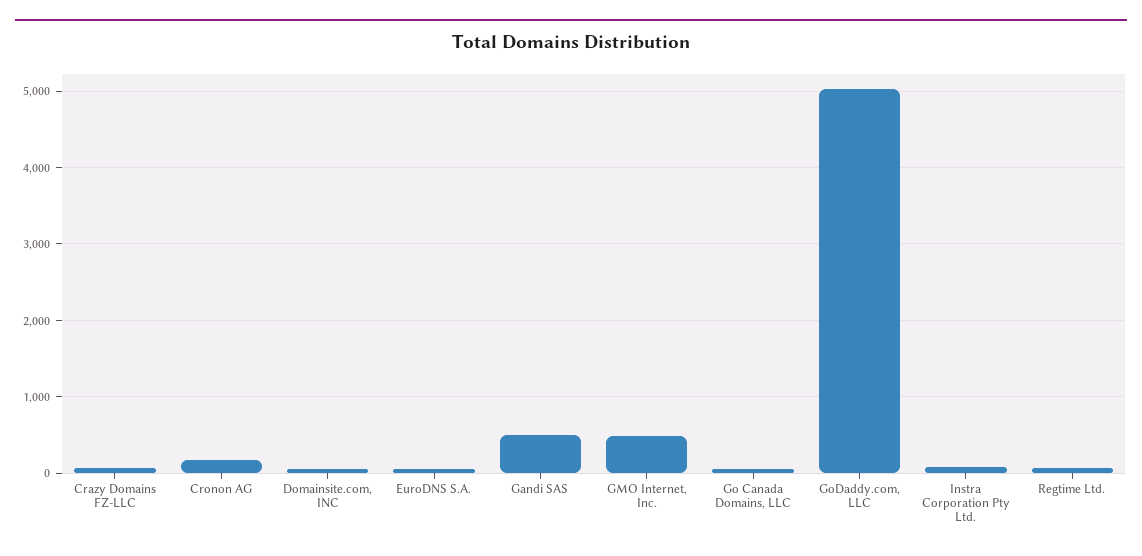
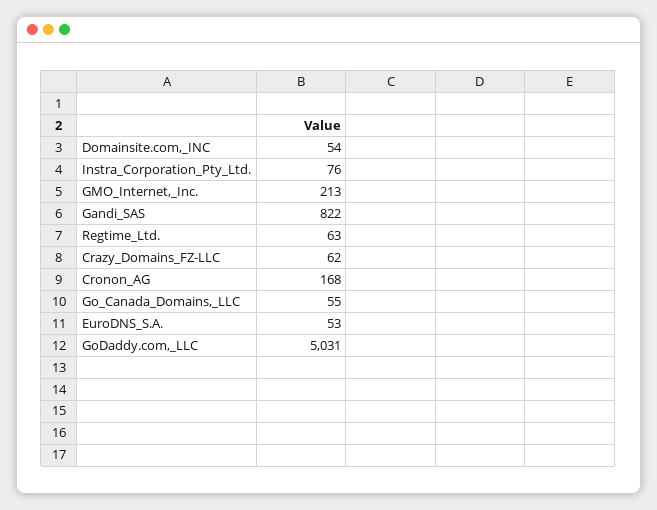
  {
    "Crazy Domains FZ-LLC": 62,
    "Cronon AG": 168,
    "Domainsite.com, INC": 54,
    "EuroDNS S.A.": 53,
-   "Gandi SAS": 500,
+   "Gandi SAS": 822,
-   "GMO Internet, Inc.": 500,
+   "GMO Internet, Inc.": 213,
    "Go Canada Domains, LLC": 55,
    "GoDaddy.com, LLC": 5031,
    "Instra Corporation Pty Ltd.": 76,
    "Regtime Ltd.": 63
  }

